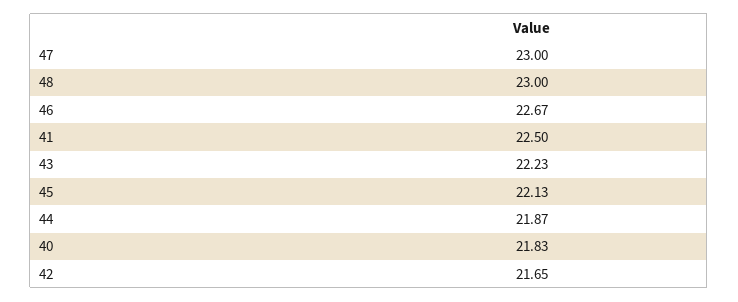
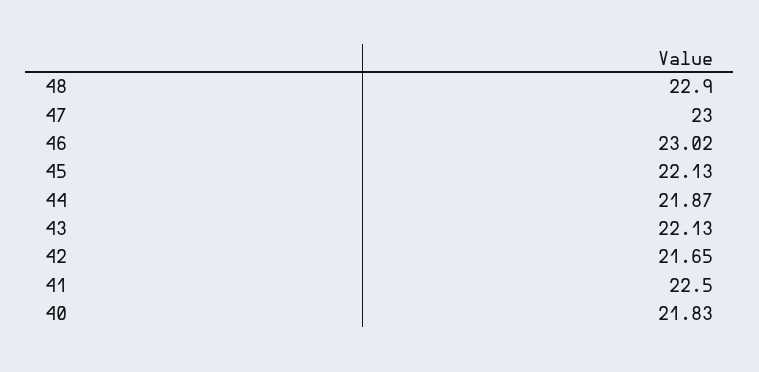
  {
    "47": 23,
-   "48": 23,
+   "48": 22.9,
-   "46": 22.67,
+   "46": 23.02,
    "41": 22.5,
-   "43": 22.23,
+   "43": 22.13,
    "45": 22.13,
    "44": 21.87,
    "40": 21.83,
    "42": 21.65
  }

